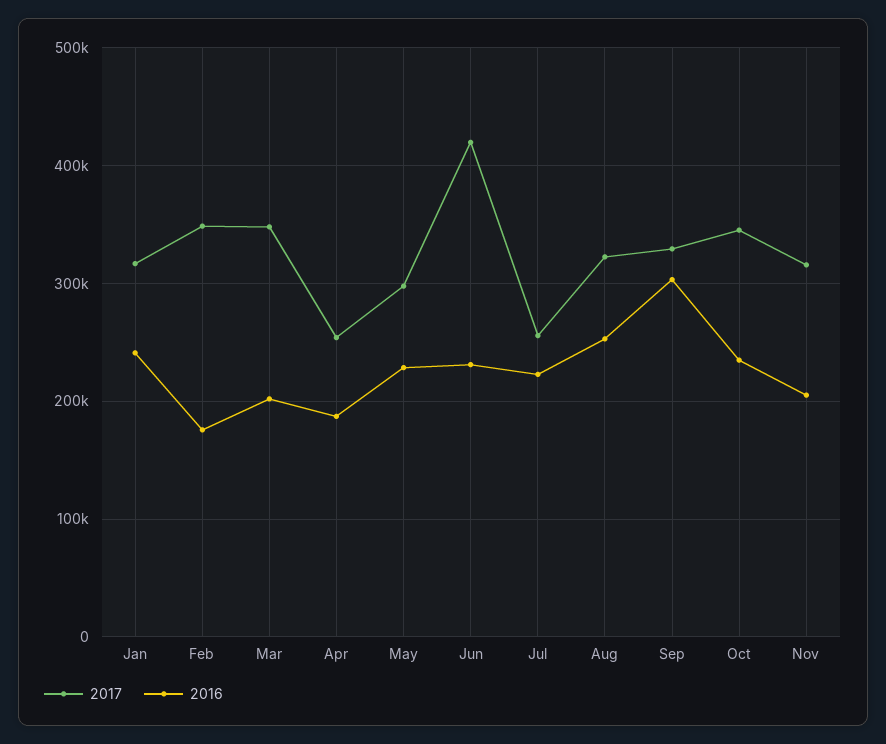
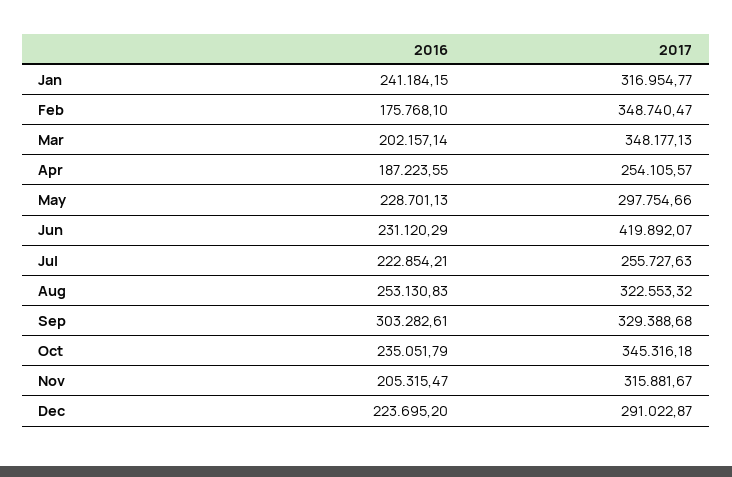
  {
    "2017": {
      "Jan": 316954.77,
      "Feb": 348740.47,
      "Mar": 348177.13,
      "Apr": 254105.57,
      "May": 297754.66,
      "Jun": 419892.07,
      "Jul": 255727.63,
      "Aug": 322553.32,
      "Sep": 329388.68,
      "Oct": 345316.18,
-     "Nov": 315881.67
+     "Nov": 315881.67,
+     "Dec": 291022.87
    },
    "2016": {
      "Jan": 241184.15,
      "Feb": 175768.1,
      "Mar": 202157.14,
      "Apr": 187223.55,
      "May": 228701.13,
      "Jun": 231120.29,
      "Jul": 222854.21,
      "Aug": 253130.83,
      "Sep": 303282.61,
      "Oct": 235051.79,
-     "Nov": 205315.47
+     "Nov": 205315.47,
+     "Dec": 223695.2
    }
  }

